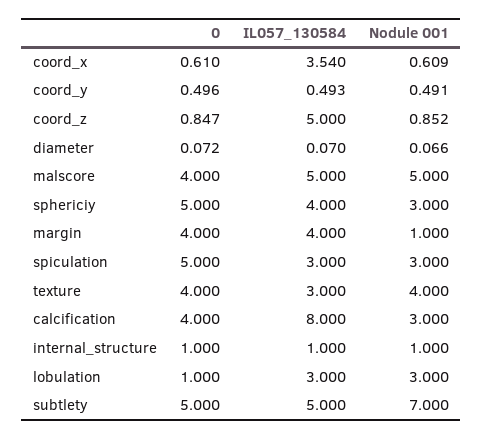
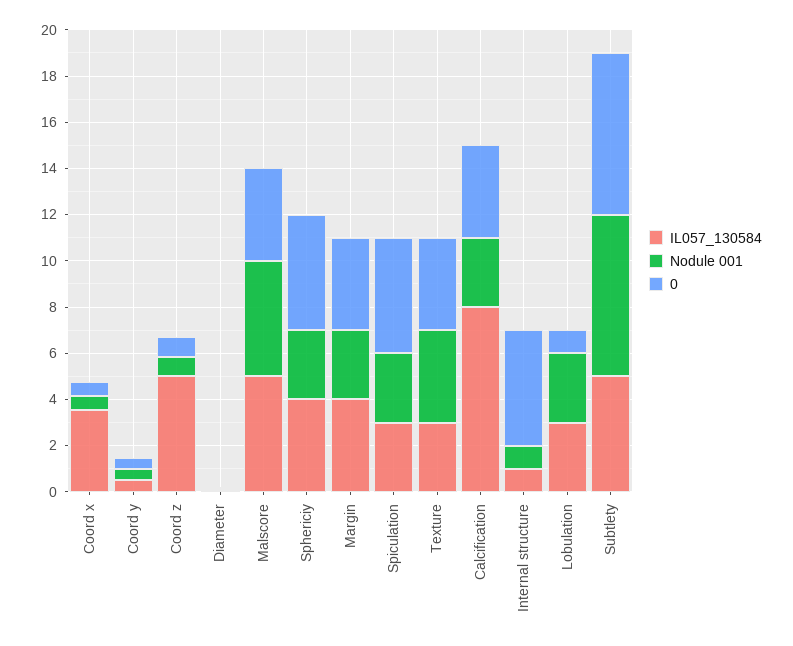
  {
    "0": {
      "coord_x": 0.61,
      "coord_y": 0.496,
      "coord_z": 0.847,
      "diameter": 0.072,
      "malscore": 4,
      "sphericiy": 5,
      "margin": 4,
      "spiculation": 5,
      "texture": 4,
      "calcification": 4,
-     "internal_structure": 1,
+     "internal_structure": 5,
      "lobulation": 1,
-     "subtlety": 5
+     "subtlety": 7
    },
    "IL057_130584": {
      "coord_x": 3.54,
      "coord_y": 0.493,
      "coord_z": 5,
      "diameter": 0.07,
      "malscore": 5,
      "sphericiy": 4,
      "margin": 4,
      "spiculation": 3,
      "texture": 3,
      "calcification": 8,
      "internal_structure": 1,
      "lobulation": 3,
      "subtlety": 5
    },
    "Nodule 001": {
      "coord_x": 0.609,
      "coord_y": 0.491,
      "coord_z": 0.852,
      "diameter": 0.066,
      "malscore": 5,
      "sphericiy": 3,
-     "margin": 1,
+     "margin": 3,
      "spiculation": 3,
      "texture": 4,
      "calcification": 3,
      "internal_structure": 1,
      "lobulation": 3,
      "subtlety": 7
    }
  }

